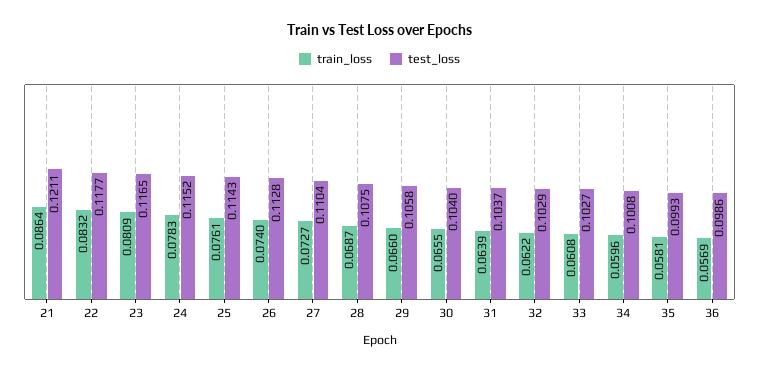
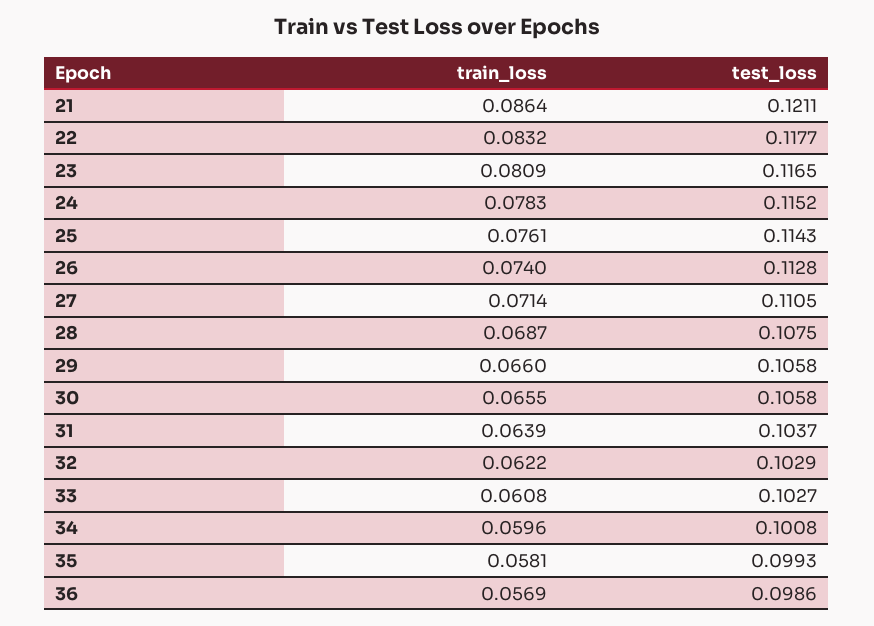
  {
    "train_loss": {
      "21": 0.0864,
      "22": 0.0832,
      "23": 0.0809,
      "24": 0.0783,
      "25": 0.0761,
      "26": 0.074,
-     "27": 0.0727,
+     "27": 0.0714,
      "28": 0.0687,
      "29": 0.066,
      "30": 0.0655,
      "31": 0.0639,
      "32": 0.0622,
      "33": 0.0608,
      "34": 0.0596,
      "35": 0.0581,
      "36": 0.0569
    },
    "test_loss": {
      "21": 0.1211,
      "22": 0.1177,
      "23": 0.1165,
      "24": 0.1152,
      "25": 0.1143,
      "26": 0.1128,
-     "27": 0.1104,
+     "27": 0.1105,
      "28": 0.1075,
      "29": 0.1058,
-     "30": 0.104,
+     "30": 0.1058,
      "31": 0.1037,
      "32": 0.1029,
      "33": 0.1027,
      "34": 0.1008,
      "35": 0.0993,
      "36": 0.0986
    }
  }

